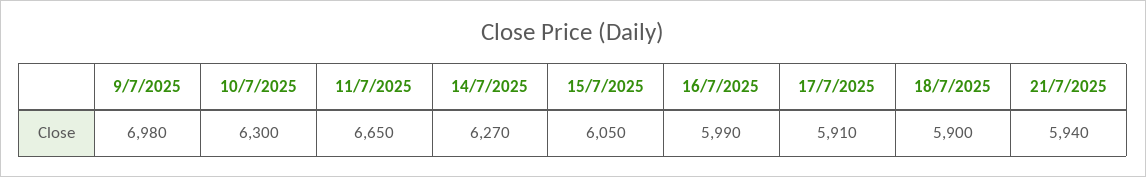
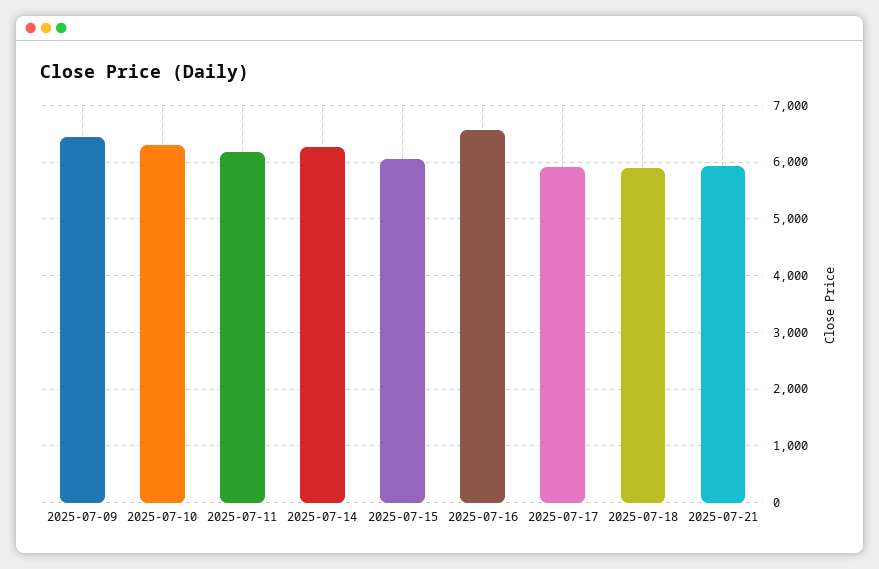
  {
-   "9/7/2025": 6980,
+   "9/7/2025": 6400,
    "10/7/2025": 6300,
-   "11/7/2025": 6650,
+   "11/7/2025": 6200,
    "14/7/2025": 6270,
    "15/7/2025": 6050,
-   "16/7/2025": 5990,
+   "16/7/2025": 6600,
    "17/7/2025": 5910,
    "18/7/2025": 5900,
    "21/7/2025": 5940
  }

